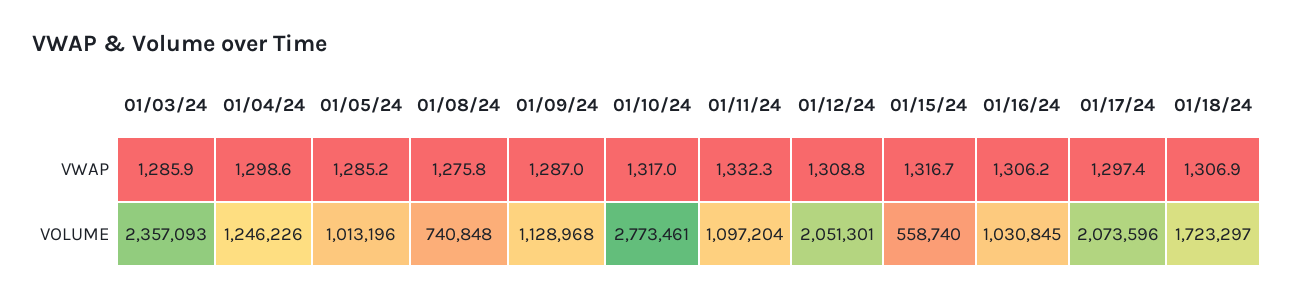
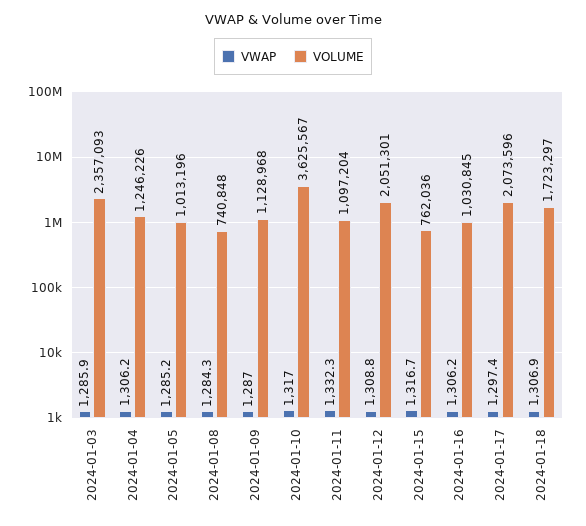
  {
    "VWAP": {
      "01/03/24": 1285.9,
-     "01/04/24": 1298.6,
+     "01/04/24": 1306.2,
      "01/05/24": 1285.2,
-     "01/08/24": 1275.8,
+     "01/08/24": 1284.3,
      "01/09/24": 1287,
      "01/10/24": 1317,
      "01/11/24": 1332.3,
      "01/12/24": 1308.8,
      "01/15/24": 1316.7,
      "01/16/24": 1306.2,
      "01/17/24": 1297.4,
      "01/18/24": 1306.9
    },
    "VOLUME": {
      "01/03/24": 2357093,
      "01/04/24": 1246226,
      "01/05/24": 1013196,
      "01/08/24": 740848,
      "01/09/24": 1128968,
-     "01/10/24": 2773461,
+     "01/10/24": 3625567,
      "01/11/24": 1097204,
      "01/12/24": 2051301,
-     "01/15/24": 558740,
+     "01/15/24": 762036,
      "01/16/24": 1030845,
      "01/17/24": 2073596,
      "01/18/24": 1723297
    }
  }

